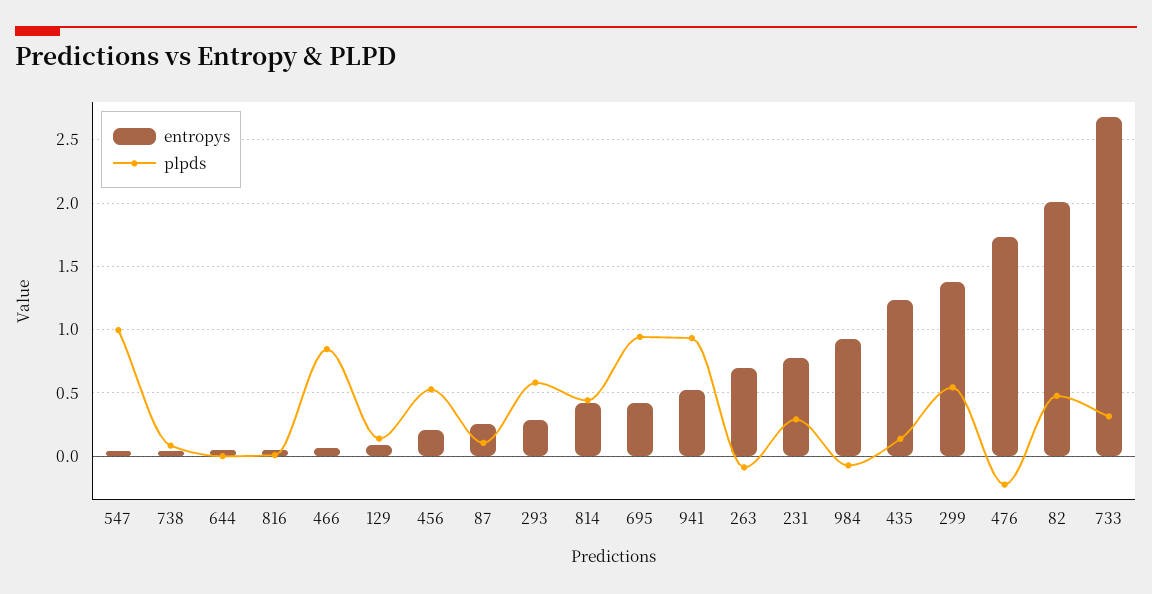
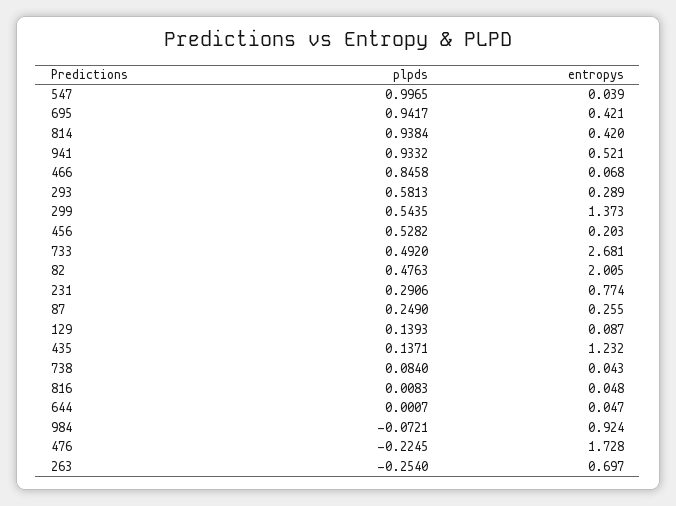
  {
    "entropys": {
      "547": 0.039,
      "738": 0.043,
      "644": 0.047,
      "816": 0.048,
      "466": 0.068,
      "129": 0.087,
      "456": 0.203,
      "87": 0.255,
      "293": 0.289,
      "814": 0.42,
      "695": 0.421,
      "941": 0.521,
      "263": 0.697,
      "231": 0.774,
      "984": 0.924,
      "435": 1.232,
      "299": 1.373,
      "476": 1.728,
      "82": 2.005,
      "733": 2.681
    },
    "plpds": {
      "547": 0.9965,
      "738": 0.084,
      "644": 0.0007,
      "816": 0.0083,
      "466": 0.8458,
      "129": 0.1393,
      "456": 0.5282,
-     "87": 0.1,
+     "87": 0.249,
      "293": 0.5813,
-     "814": 0.45,
+     "814": 0.9384,
      "695": 0.9417,
      "941": 0.9332,
-     "263": -0.1,
+     "263": -0.254,
      "231": 0.2906,
      "984": -0.0721,
      "435": 0.1371,
      "299": 0.5435,
      "476": -0.2245,
      "82": 0.4763,
-     "733": 0.3
+     "733": 0.492
    }
  }

